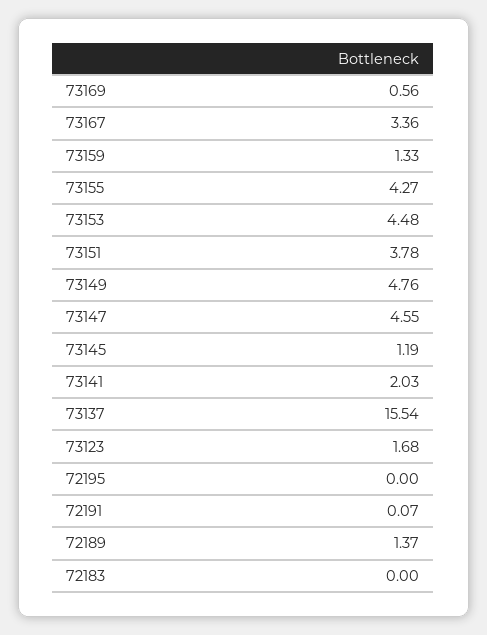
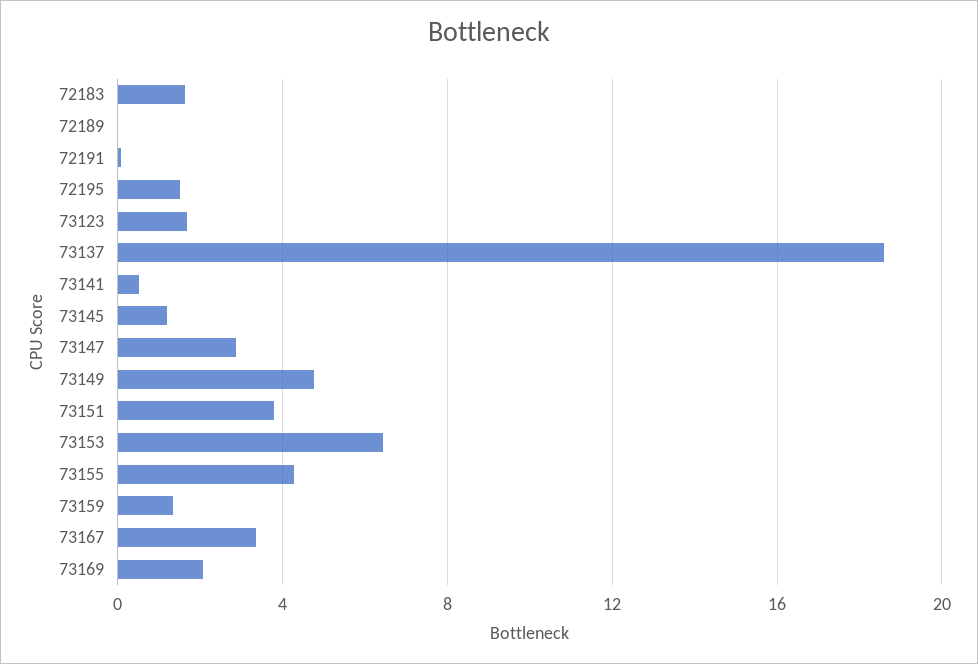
  {
-   "73169": 0.56,
+   "73169": 2,
    "73167": 3.36,
    "73159": 1.33,
    "73155": 4.27,
-   "73153": 4.48,
+   "73153": 6.5,
    "73151": 3.78,
    "73149": 4.76,
-   "73147": 4.55,
+   "73147": 3,
    "73145": 1.19,
-   "73141": 2.03,
+   "73141": 0.5,
-   "73137": 15.54,
+   "73137": 18.5,
    "73123": 1.68,
-   "72195": 0,
+   "72195": 1.5,
    "72191": 0.07,
-   "72189": 1.37,
+   "72189": 0,
-   "72183": 0
+   "72183": 1.5
  }

